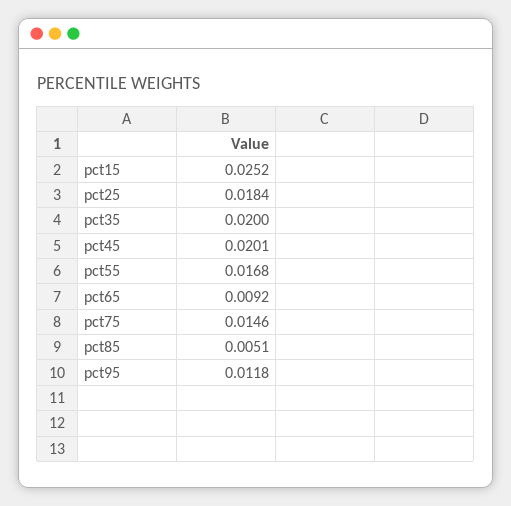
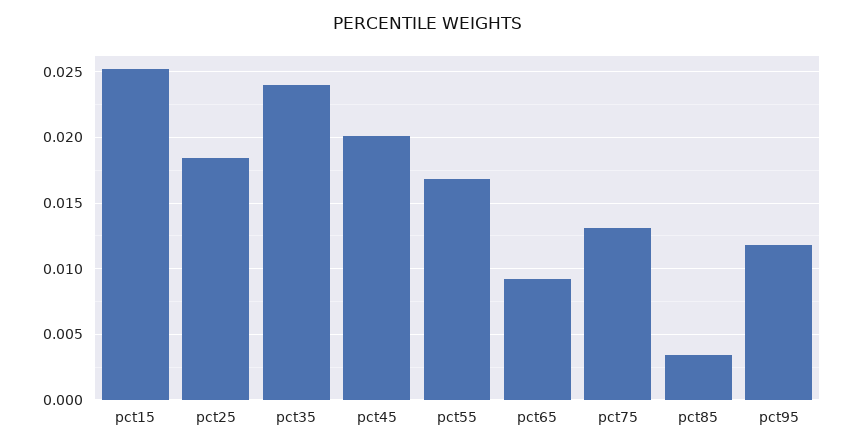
  {
    "pct15": 0.0252,
    "pct25": 0.0184,
-   "pct35": 0.02,
+   "pct35": 0.024,
    "pct45": 0.0201,
    "pct55": 0.0168,
    "pct65": 0.0092,
-   "pct75": 0.0146,
+   "pct75": 0.013,
-   "pct85": 0.0051,
+   "pct85": 0.0035,
    "pct95": 0.0118
  }

